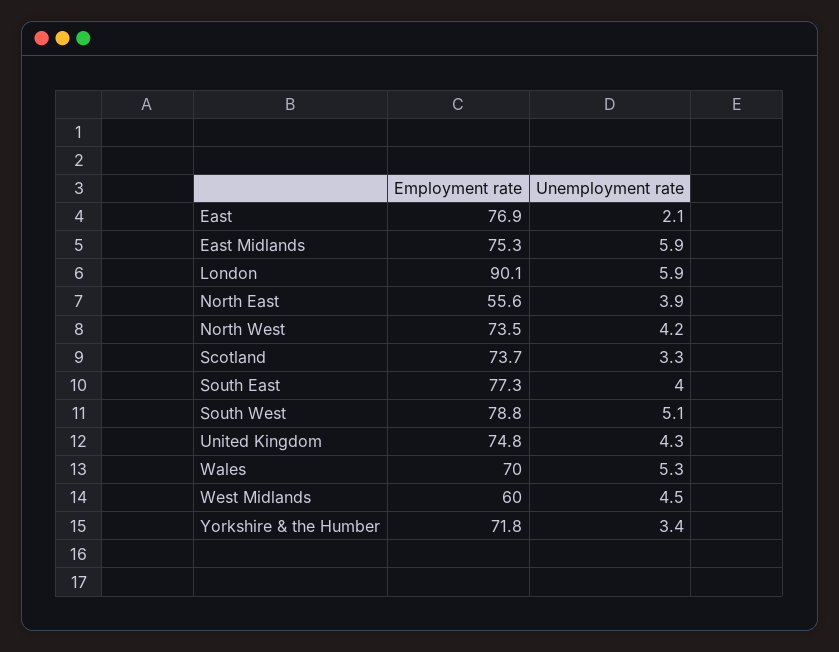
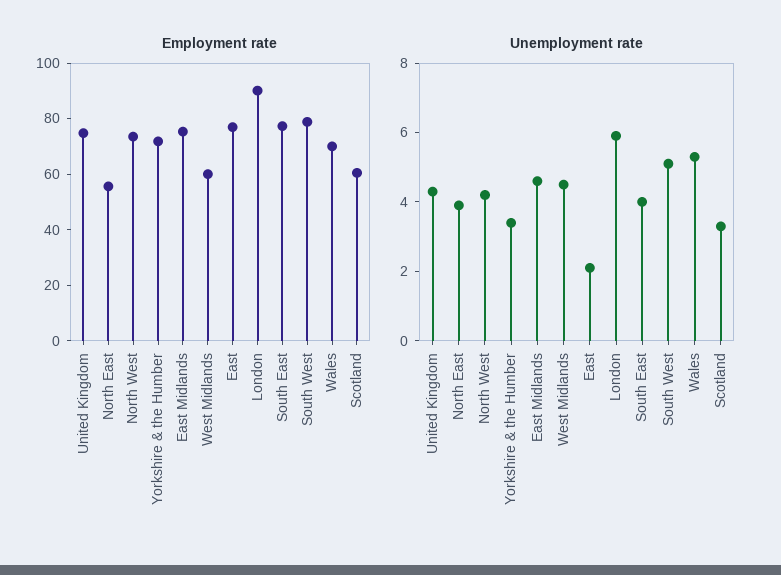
  {
    "Employment rate": {
      "East": 76.9,
      "East Midlands": 75.3,
      "London": 90.1,
      "North East": 55.6,
      "North West": 73.5,
-     "Scotland": 73.7,
+     "Scotland": 60,
      "South East": 77.3,
      "South West": 78.8,
      "United Kingdom": 74.8,
      "Wales": 70,
      "West Midlands": 60,
      "Yorkshire & the Humber": 71.8
    },
    "Unemployment rate": {
      "East": 2.1,
-     "East Midlands": 5.9,
+     "East Midlands": 4.5,
      "London": 5.9,
      "North East": 3.9,
      "North West": 4.2,
      "Scotland": 3.3,
      "South East": 4,
      "South West": 5.1,
      "United Kingdom": 4.3,
      "Wales": 5.3,
      "West Midlands": 4.5,
      "Yorkshire & the Humber": 3.4
    }
  }

